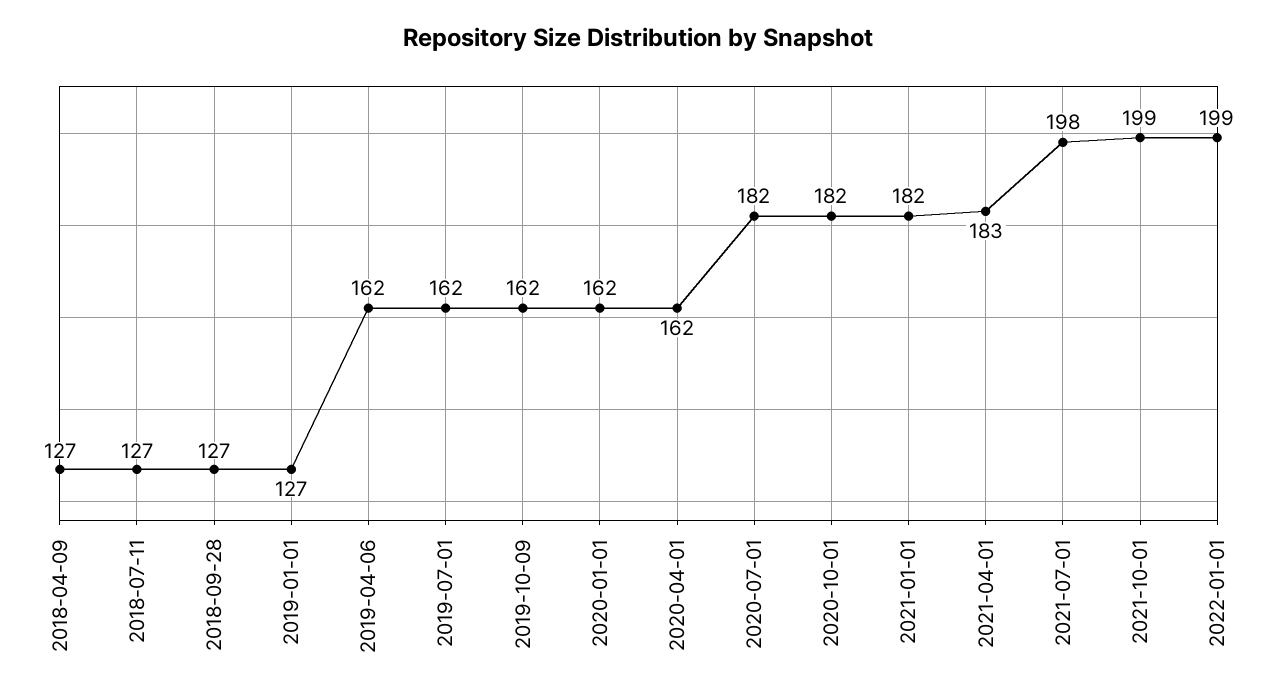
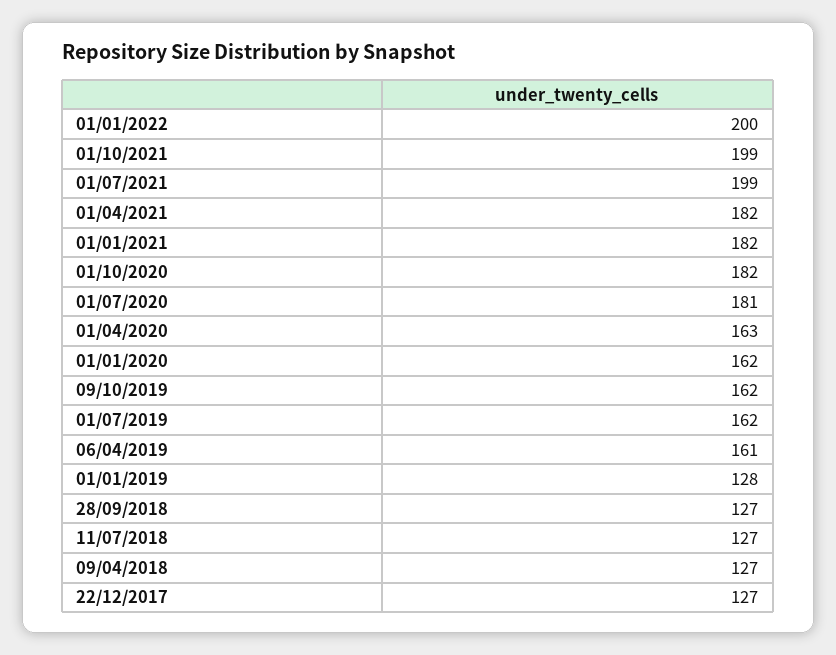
  {
    "2018-04-09": 127,
    "2018-07-11": 127,
    "2018-09-28": 127,
-   "2019-01-01": 127,
+   "2019-01-01": 128,
-   "2019-04-06": 162,
+   "2019-04-06": 161,
    "2019-07-01": 162,
    "2019-10-09": 162,
    "2020-01-01": 162,
-   "2020-04-01": 162,
+   "2020-04-01": 163,
-   "2020-07-01": 182,
+   "2020-07-01": 181,
    "2020-10-01": 182,
    "2021-01-01": 182,
-   "2021-04-01": 183,
+   "2021-04-01": 182,
-   "2021-07-01": 198,
+   "2021-07-01": 199,
    "2021-10-01": 199,
-   "2022-01-01": 199
+   "2022-01-01": 200,
+   "22/12/2017": 127
  }

